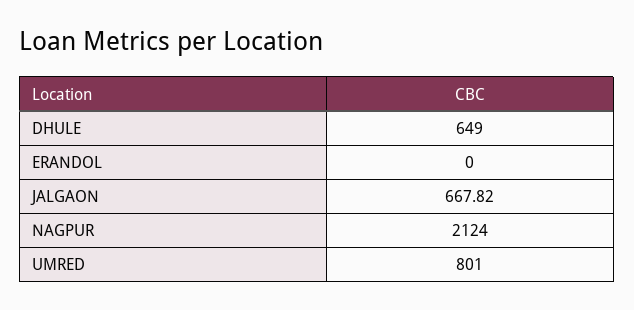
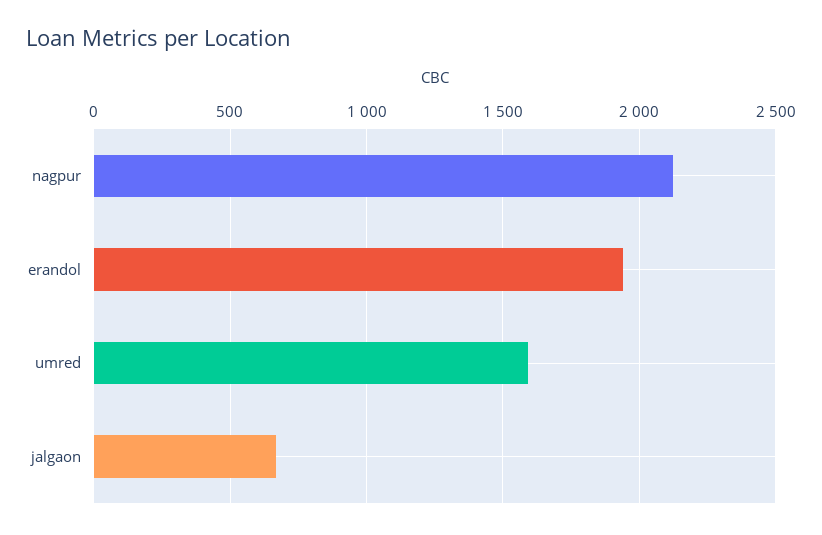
  {
-   "DHULE": 649,
-   "ERANDOL": 0,
+   "ERANDOL": 1950,
    "JALGAON": 667.82,
    "NAGPUR": 2124,
-   "UMRED": 801
+   "UMRED": 1600
  }

